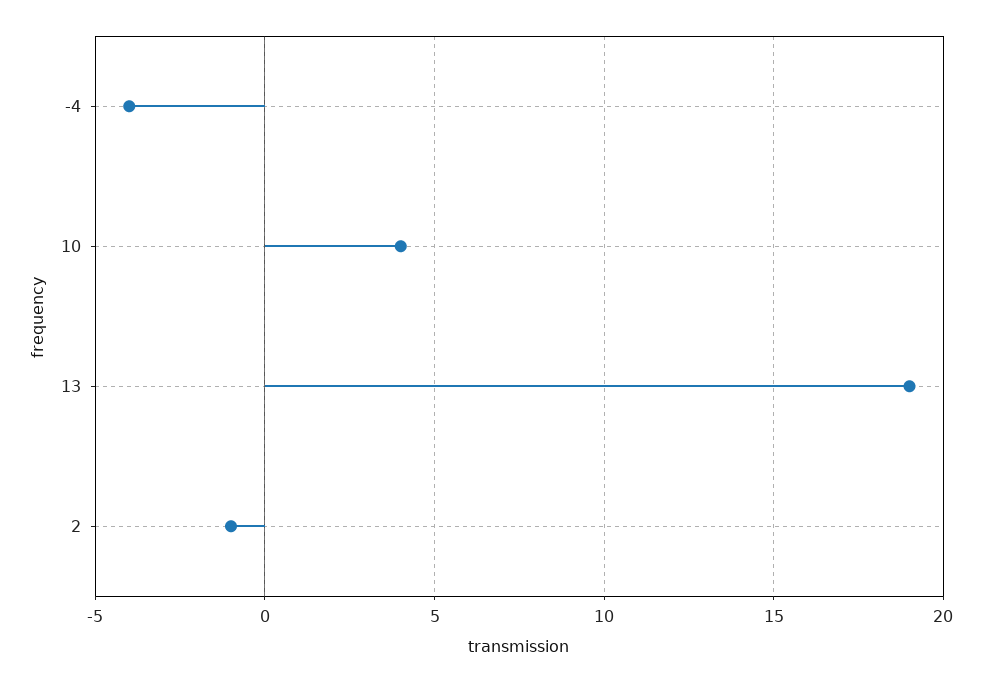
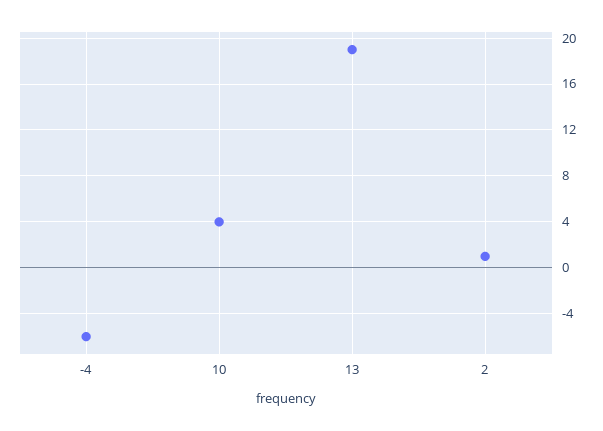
  {
-   "-4": -4,
+   "-4": -6,
    "10": 4,
    "13": 19,
-   "2": -1
+   "2": 1
  }

